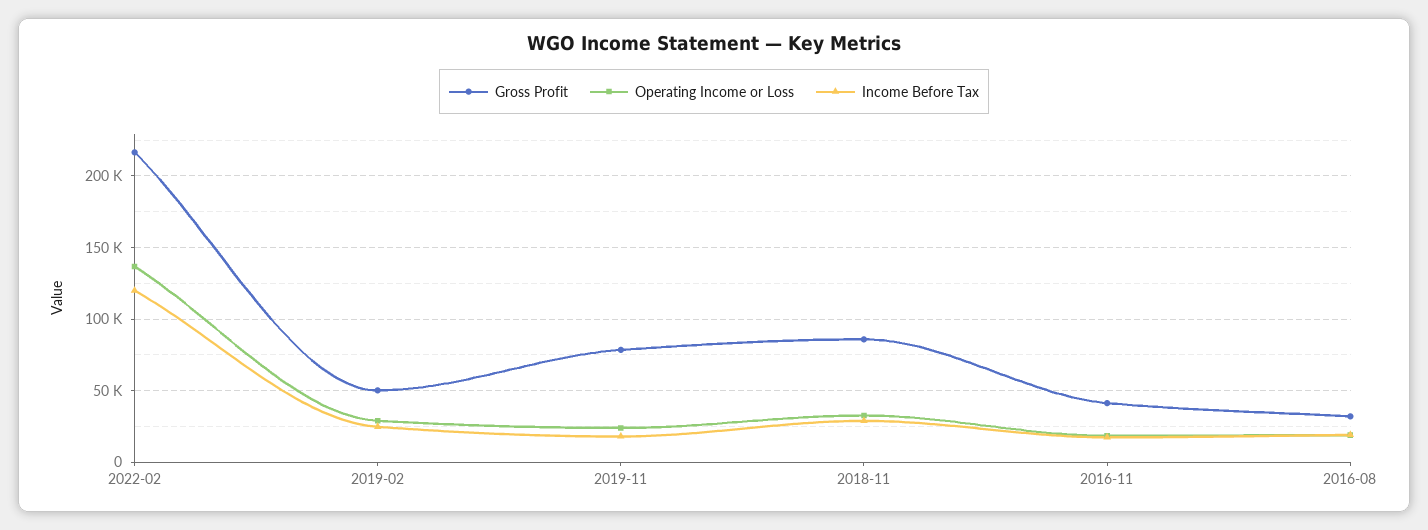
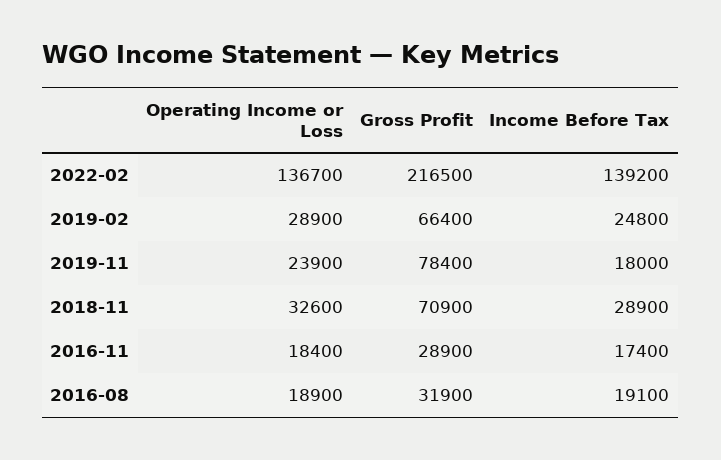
  {
    "Gross Profit": {
      "2022-02": 216500,
-     "2019-02": 50000,
+     "2019-02": 66400,
      "2019-11": 78400,
-     "2018-11": 85000,
+     "2018-11": 70900,
-     "2016-11": 40000,
+     "2016-11": 28900,
      "2016-08": 31900
    },
    "Operating Income or Loss": {
      "2022-02": 136700,
      "2019-02": 28900,
      "2019-11": 23900,
      "2018-11": 32600,
      "2016-11": 18400,
      "2016-08": 18900
    },
    "Income Before Tax": {
-     "2022-02": 120000,
+     "2022-02": 139200,
      "2019-02": 24800,
      "2019-11": 18000,
      "2018-11": 28900,
      "2016-11": 17400,
      "2016-08": 19100
    }
  }

